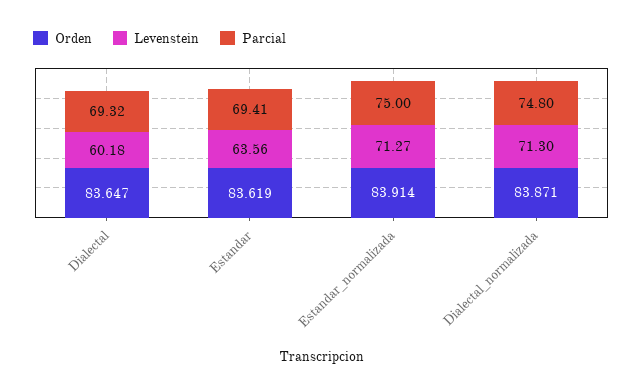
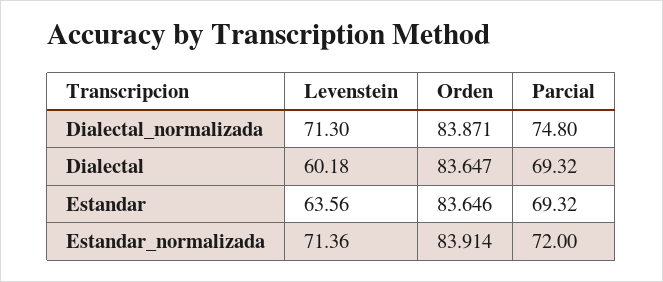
  {
    "Orden": {
      "Dialectal": 83.647,
-     "Estandar": 83.619,
+     "Estandar": 83.646,
      "Estandar_normalizada": 83.914,
      "Dialectal_normalizada": 83.871
    },
    "Levenstein": {
      "Dialectal": 60.18,
      "Estandar": 63.56,
-     "Estandar_normalizada": 71.27,
+     "Estandar_normalizada": 71.36,
      "Dialectal_normalizada": 71.3
    },
    "Parcial": {
      "Dialectal": 69.32,
-     "Estandar": 69.41,
+     "Estandar": 69.32,
-     "Estandar_normalizada": 75,
+     "Estandar_normalizada": 72,
      "Dialectal_normalizada": 74.8
    }
  }

